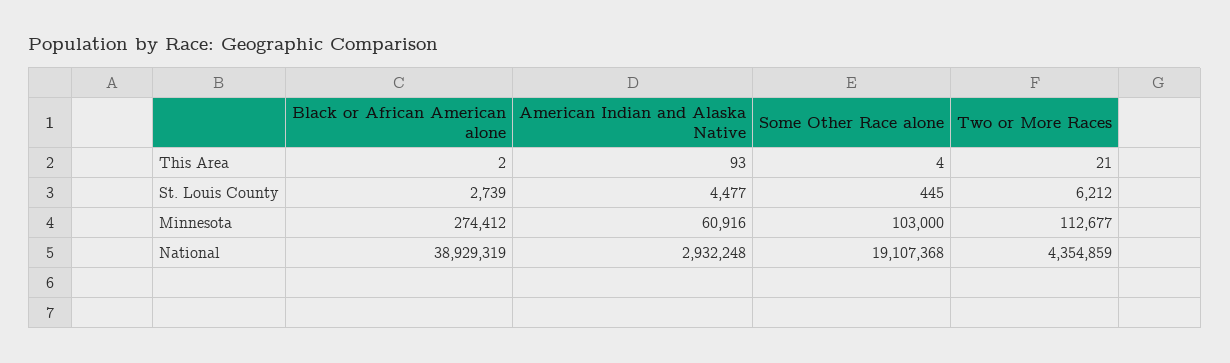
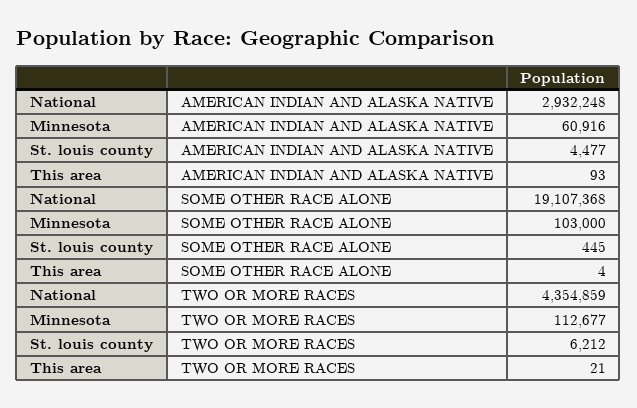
  {
-   "Black or African American alone": {
-     "This Area": 2,
-     "St. Louis County": 2739,
-     "Minnesota": 274412,
-     "National": 38929319
-   },
    "American Indian and Alaska Native": {
      "This Area": 93,
      "St. Louis County": 4477,
      "Minnesota": 60916,
      "National": 2932248
    },
    "Some Other Race alone": {
      "This Area": 4,
      "St. Louis County": 445,
      "Minnesota": 103000,
      "National": 19107368
    },
    "Two or More Races": {
      "This Area": 21,
      "St. Louis County": 6212,
      "Minnesota": 112677,
      "National": 4354859
    }
  }

